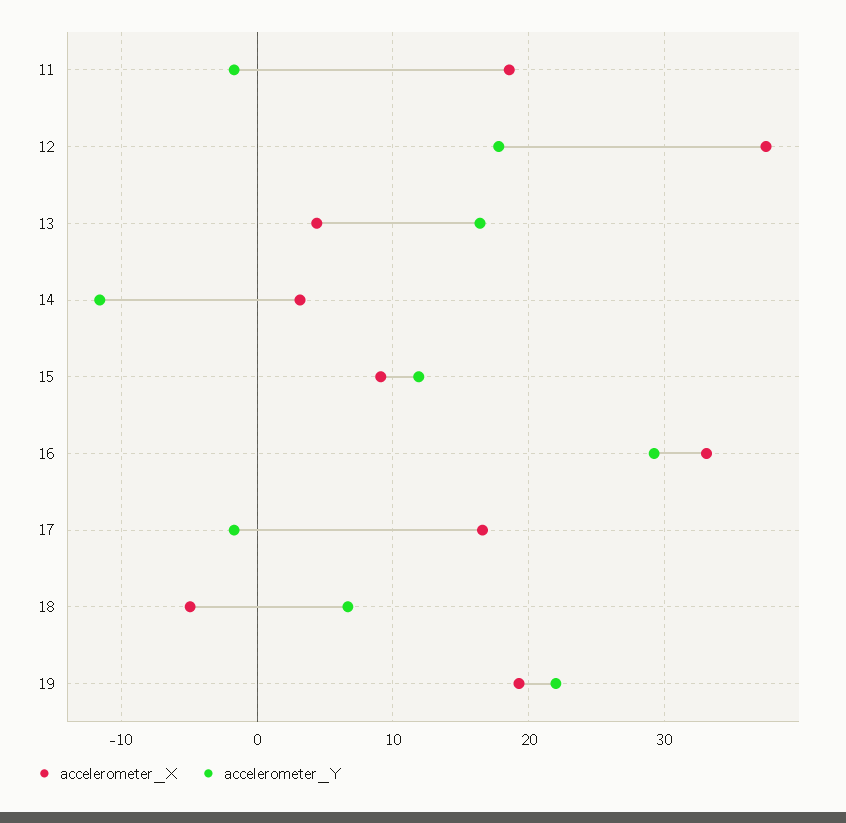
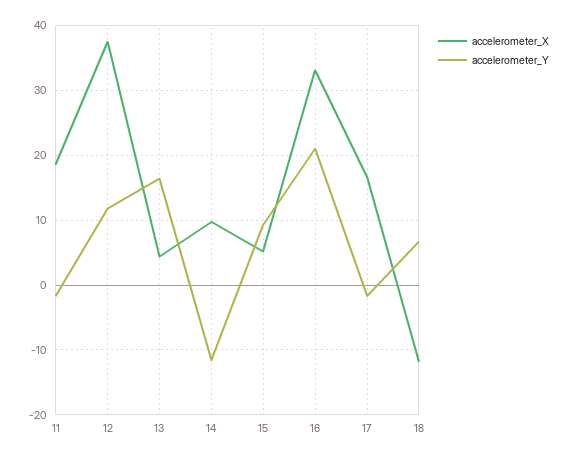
  {
    "accelerometer_X": {
      "11": 19,
      "12": 37,
      "13": 4,
-     "14": 3,
+     "14": 10,
-     "15": 9,
+     "15": 5,
      "16": 33,
      "17": 17,
-     "18": -5,
+     "18": -12
-     "19": 19
    },
    "accelerometer_Y": {
      "11": -2,
-     "12": 18,
+     "12": 12,
      "13": 16,
      "14": -12,
-     "15": 12,
+     "15": 9,
-     "16": 29,
+     "16": 21,
      "17": -2,
-     "18": 7,
+     "18": 7
-     "19": 22
    }
  }

